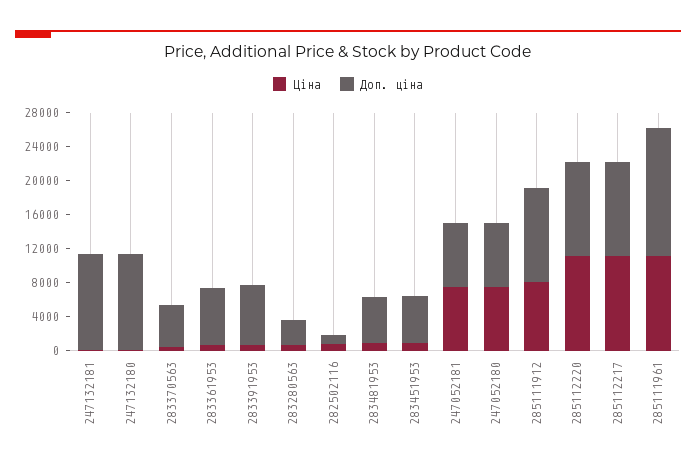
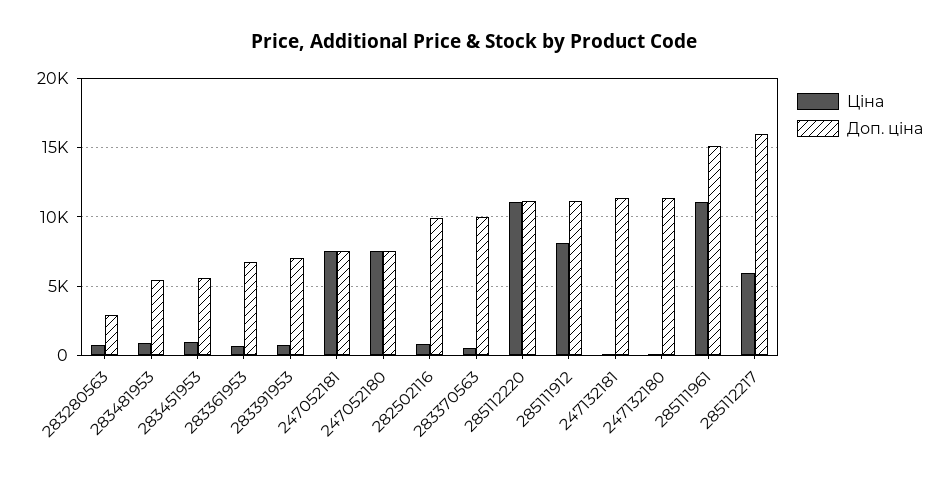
  {
    "Ціна": {
      "247132181": 0,
      "247132180": 0,
      "283370563": 500,
      "283361953": 500,
      "283391953": 500,
      "283280563": 500,
      "282502116": 1000,
      "283481953": 1000,
      "283451953": 1000,
      "247052181": 7500,
      "247052180": 7500,
      "285111912": 8000,
      "285112220": 11000,
-     "285112217": 11000,
+     "285112217": 6000,
      "285111961": 11000
    },
    "Доп. ціна": {
      "247132181": 11500,
      "247132180": 11500,
-     "283370563": 5000,
+     "283370563": 10000,
      "283361953": 7000,
      "283391953": 7000,
      "283280563": 3000,
-     "282502116": 1000,
+     "282502116": 10000,
      "283481953": 5500,
      "283451953": 5500,
      "247052181": 7500,
      "247052180": 7500,
      "285111912": 11000,
      "285112220": 11000,
-     "285112217": 11000,
+     "285112217": 16000,
      "285111961": 15000
    }
  }

